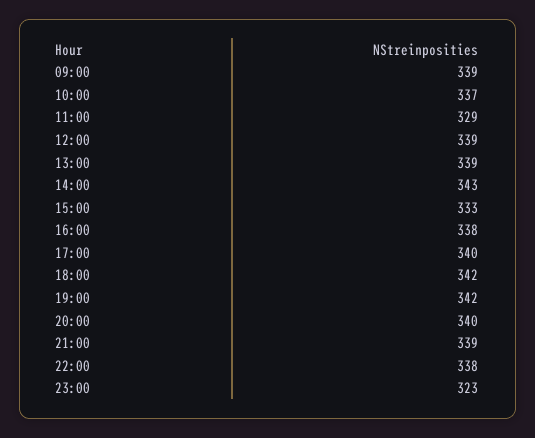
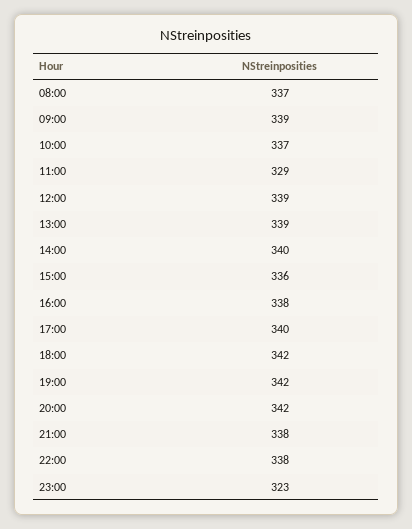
  {
    "09:00": 339,
    "10:00": 337,
    "11:00": 329,
    "12:00": 339,
    "13:00": 339,
-   "14:00": 343,
+   "14:00": 340,
-   "15:00": 333,
+   "15:00": 336,
    "16:00": 338,
    "17:00": 340,
    "18:00": 342,
    "19:00": 342,
-   "20:00": 340,
+   "20:00": 342,
-   "21:00": 339,
+   "21:00": 338,
    "22:00": 338,
-   "23:00": 323
+   "23:00": 323,
+   "08:00": 337
  }

